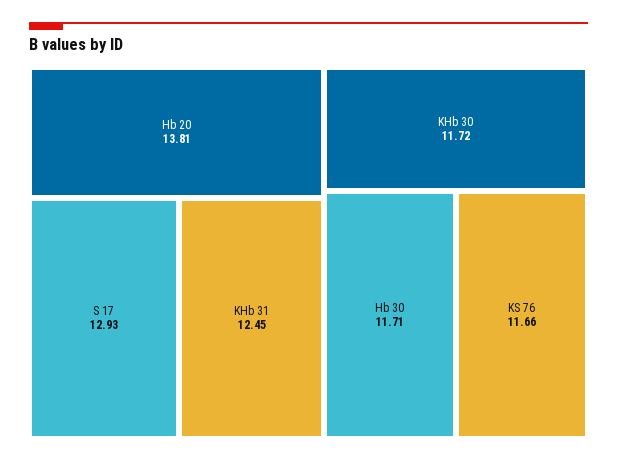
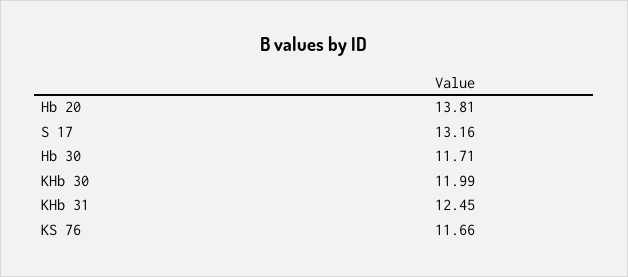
  {
    "Hb 20": 13.81,
-   "S 17": 12.93,
+   "S 17": 13.16,
    "KHb 31": 12.45,
-   "KHb 30": 11.72,
+   "KHb 30": 11.99,
    "Hb 30": 11.71,
    "KS 76": 11.66
  }

